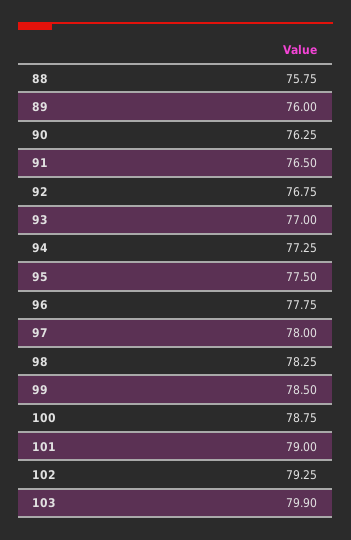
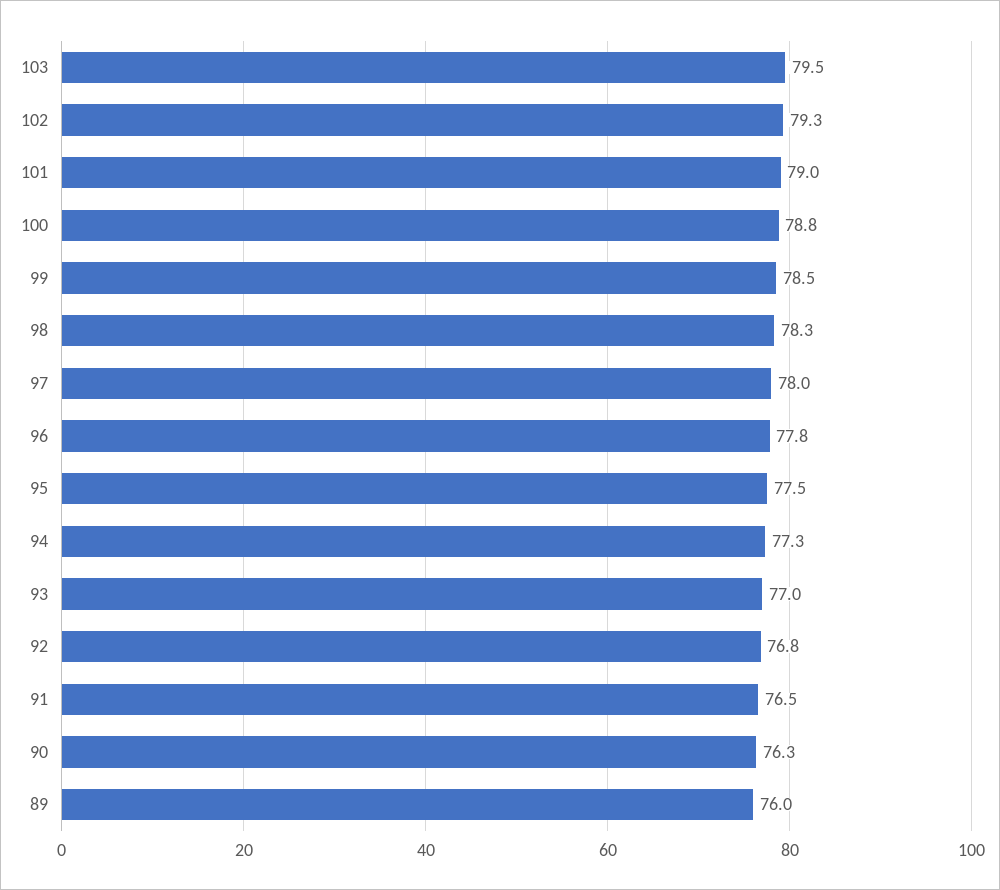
  {
-   "88": 75.75,
    "89": 76,
    "90": 76.25,
    "91": 76.5,
    "92": 76.75,
    "93": 77,
    "94": 77.25,
    "95": 77.5,
    "96": 77.75,
    "97": 78,
    "98": 78.25,
    "99": 78.5,
    "100": 78.75,
    "101": 79,
    "102": 79.25,
-   "103": 79.9
+   "103": 79.5
  }

